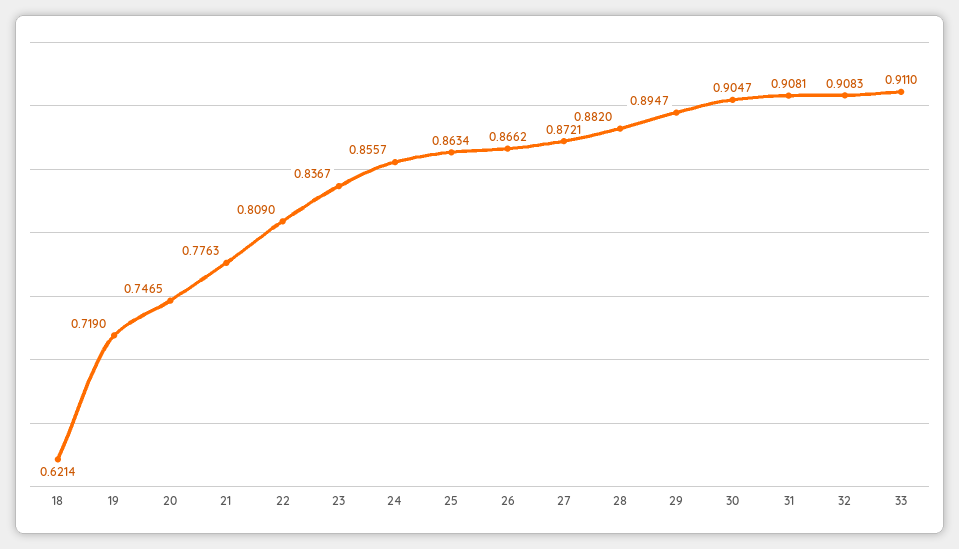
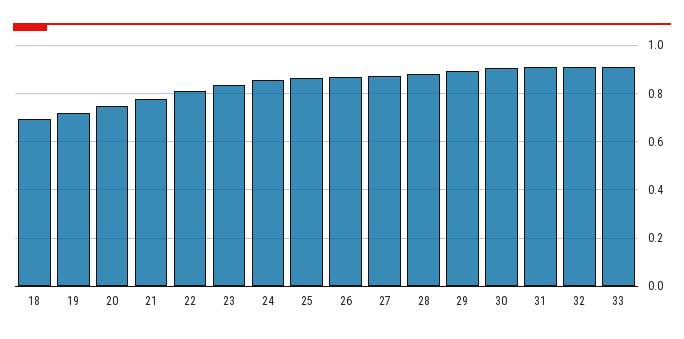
  {
-   "18": 0.6214,
+   "18": 0.7,
    "19": 0.719,
    "20": 0.7465,
    "21": 0.7763,
    "22": 0.809,
    "23": 0.8367,
    "24": 0.8557,
    "25": 0.8634,
    "26": 0.8662,
    "27": 0.8721,
    "28": 0.882,
    "29": 0.8947,
    "30": 0.9047,
    "31": 0.9081,
    "32": 0.9083,
    "33": 0.911
  }

